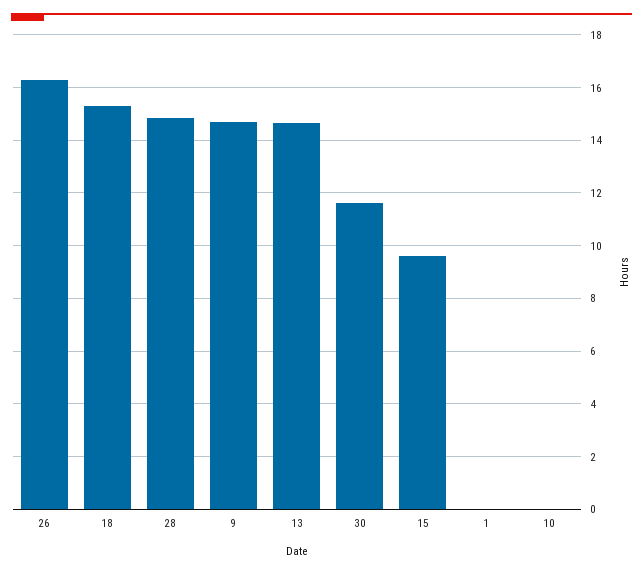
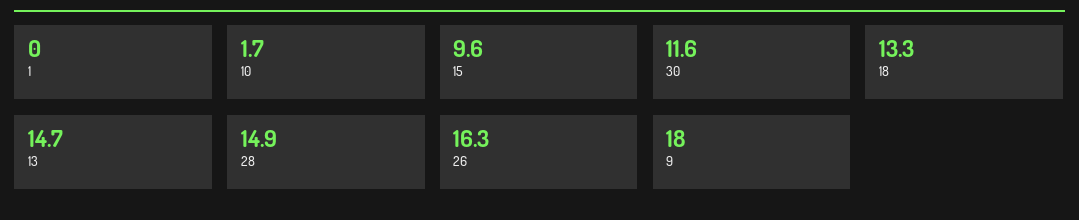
  {
    "26": 16.3,
-   "18": 15.25,
+   "18": 13.3,
    "28": 14.9,
-   "9": 14.75,
+   "9": 18,
    "13": 14.7,
    "30": 11.6,
    "15": 9.6,
    "1": 0,
-   "10": 0
+   "10": 1.7
  }

